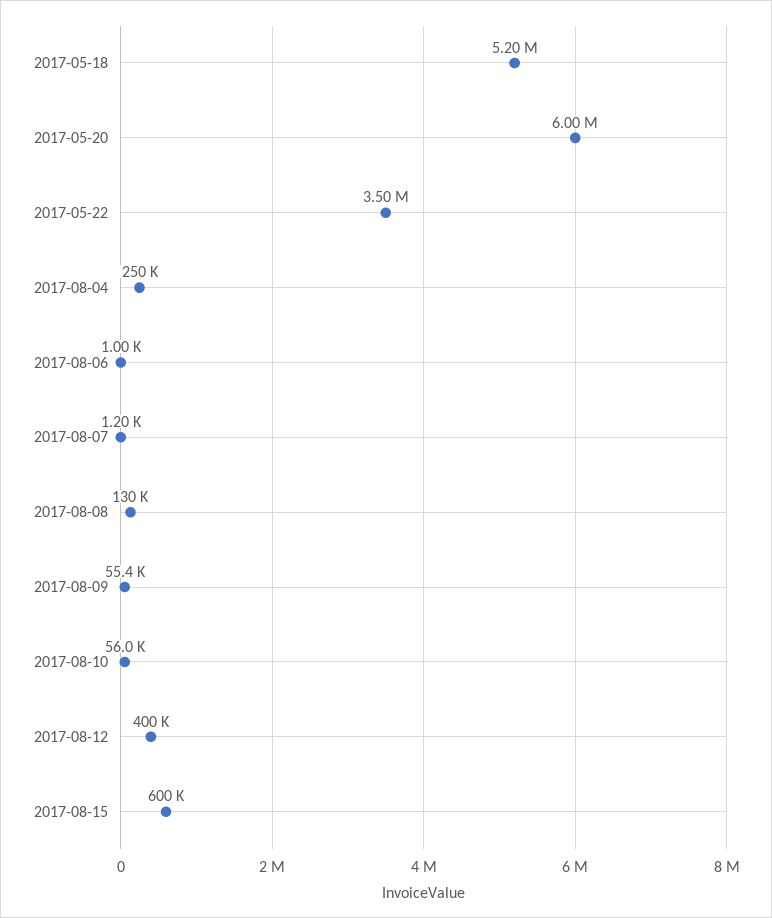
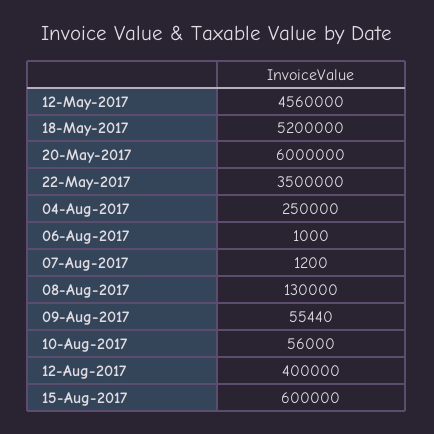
  {
    "2017-05-18": 5200000,
    "2017-05-20": 6000000,
    "2017-05-22": 3500000,
    "2017-08-04": 250000,
    "2017-08-06": 1000,
    "2017-08-07": 1200,
    "2017-08-08": 130000,
    "2017-08-09": 55440,
    "2017-08-10": 56000,
    "2017-08-12": 400000,
-   "2017-08-15": 600000
+   "2017-08-15": 600000,
+   "12-May-2017": 4560000
  }

